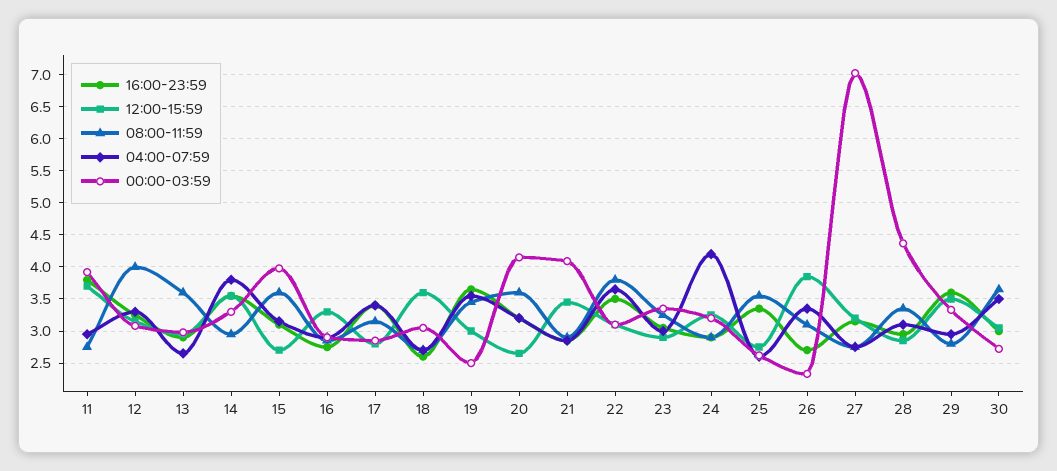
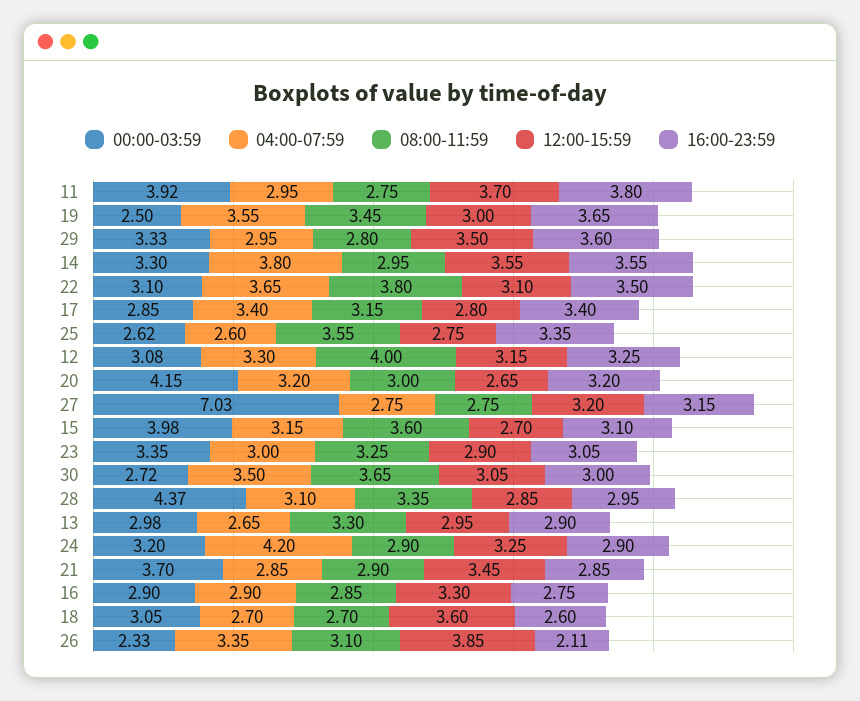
  {
    "16:00-23:59": {
      "11": 3.8,
      "12": 3.25,
      "13": 2.9,
      "14": 3.55,
      "15": 3.1,
      "16": 2.75,
      "17": 3.4,
      "18": 2.6,
      "19": 3.65,
      "20": 3.2,
      "21": 2.85,
      "22": 3.5,
      "23": 3.05,
      "24": 2.9,
      "25": 3.35,
-     "26": 2.7,
+     "26": 2.11,
      "27": 3.15,
      "28": 2.95,
      "29": 3.6,
      "30": 3
    },
    "12:00-15:59": {
      "11": 3.7,
      "12": 3.15,
      "13": 2.95,
      "14": 3.55,
      "15": 2.7,
      "16": 3.3,
      "17": 2.8,
      "18": 3.6,
      "19": 3,
      "20": 2.65,
      "21": 3.45,
      "22": 3.1,
      "23": 2.9,
      "24": 3.25,
      "25": 2.75,
      "26": 3.85,
      "27": 3.2,
      "28": 2.85,
      "29": 3.5,
      "30": 3.05
    },
    "08:00-11:59": {
      "11": 2.75,
      "12": 4,
-     "13": 3.6,
+     "13": 3.3,
      "14": 2.95,
      "15": 3.6,
      "16": 2.85,
      "17": 3.15,
      "18": 2.7,
      "19": 3.45,
-     "20": 3.6,
+     "20": 3,
      "21": 2.9,
      "22": 3.8,
      "23": 3.25,
      "24": 2.9,
      "25": 3.55,
      "26": 3.1,
      "27": 2.75,
      "28": 3.35,
      "29": 2.8,
      "30": 3.65
    },
    "04:00-07:59": {
      "11": 2.95,
      "12": 3.3,
      "13": 2.65,
      "14": 3.8,
      "15": 3.15,
      "16": 2.9,
      "17": 3.4,
      "18": 2.7,
      "19": 3.55,
      "20": 3.2,
      "21": 2.85,
      "22": 3.65,
      "23": 3,
      "24": 4.2,
      "25": 2.6,
      "26": 3.35,
      "27": 2.75,
      "28": 3.1,
      "29": 2.95,
      "30": 3.5
    },
    "00:00-03:59": {
      "11": 3.92,
      "12": 3.08,
      "13": 2.98,
      "14": 3.3,
      "15": 3.98,
      "16": 2.9,
      "17": 2.85,
      "18": 3.05,
      "19": 2.5,
      "20": 4.15,
-     "21": 4.1,
+     "21": 3.7,
      "22": 3.1,
      "23": 3.35,
      "24": 3.2,
      "25": 2.62,
      "26": 2.33,
      "27": 7.03,
      "28": 4.37,
      "29": 3.33,
      "30": 2.72
    }
  }

